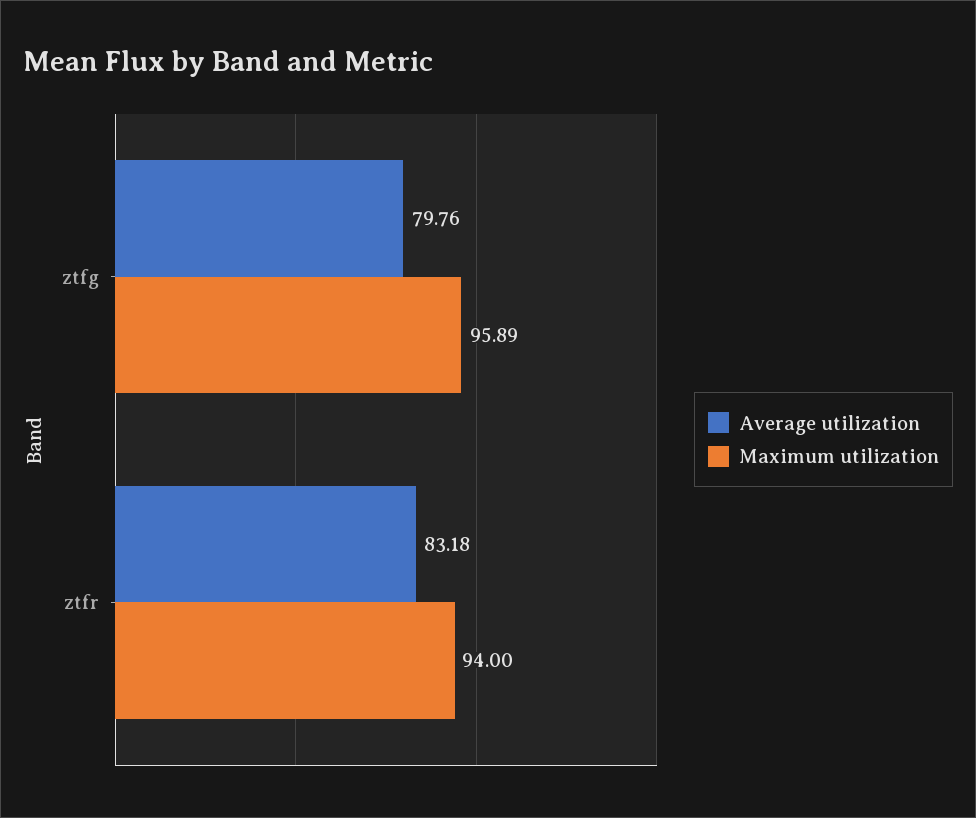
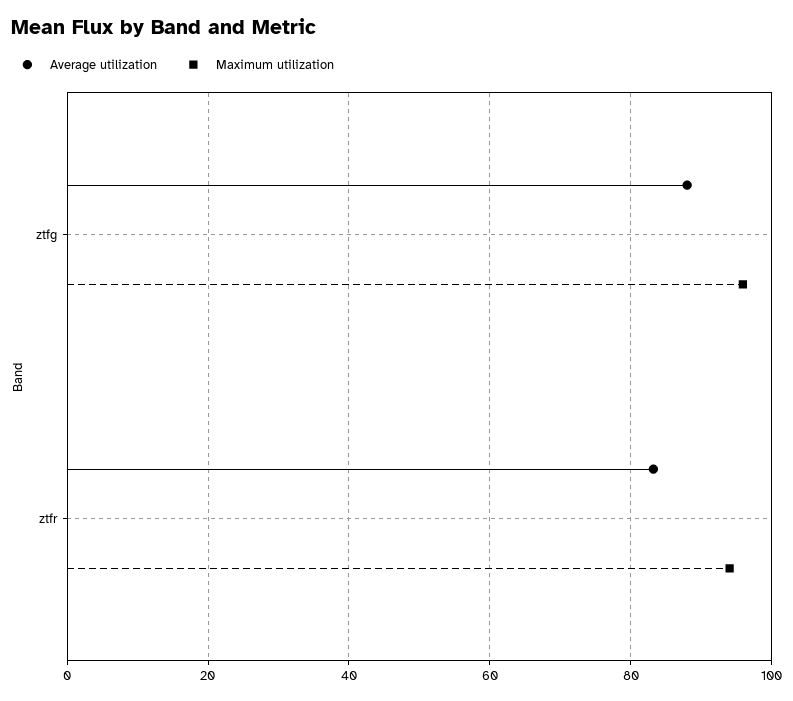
  {
    "Average utilization": {
-     "ztfg": 79.76,
+     "ztfg": 88,
      "ztfr": 83.18
    },
    "Maximum utilization": {
      "ztfg": 95.89,
      "ztfr": 94
    }
  }

